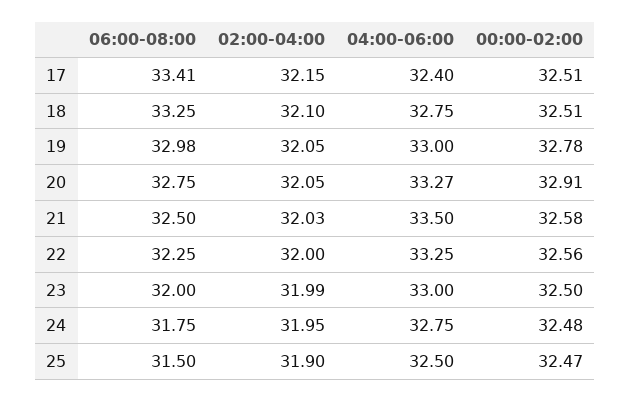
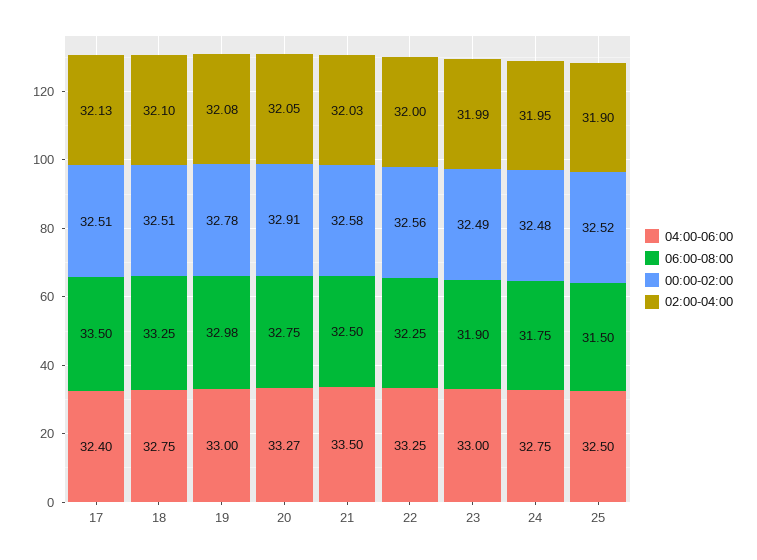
  {
    "06:00-08:00": {
-     "17": 33.41,
+     "17": 33.5,
      "18": 33.25,
      "19": 32.98,
      "20": 32.75,
      "21": 32.5,
      "22": 32.25,
-     "23": 32,
+     "23": 31.9,
      "24": 31.75,
      "25": 31.5
    },
    "02:00-04:00": {
-     "17": 32.15,
+     "17": 32.13,
      "18": 32.1,
-     "19": 32.05,
+     "19": 32.08,
      "20": 32.05,
      "21": 32.03,
      "22": 32,
      "23": 31.99,
      "24": 31.95,
      "25": 31.9
    },
    "04:00-06:00": {
      "17": 32.4,
      "18": 32.75,
      "19": 33,
      "20": 33.27,
      "21": 33.5,
      "22": 33.25,
      "23": 33,
      "24": 32.75,
      "25": 32.5
    },
    "00:00-02:00": {
      "17": 32.51,
      "18": 32.51,
      "19": 32.78,
      "20": 32.91,
      "21": 32.58,
      "22": 32.56,
-     "23": 32.5,
+     "23": 32.49,
      "24": 32.48,
-     "25": 32.47
+     "25": 32.52
    }
  }

